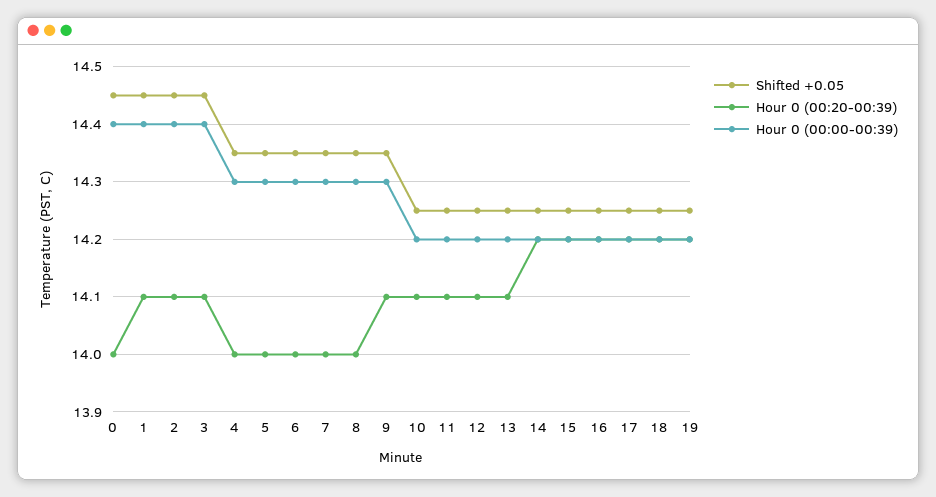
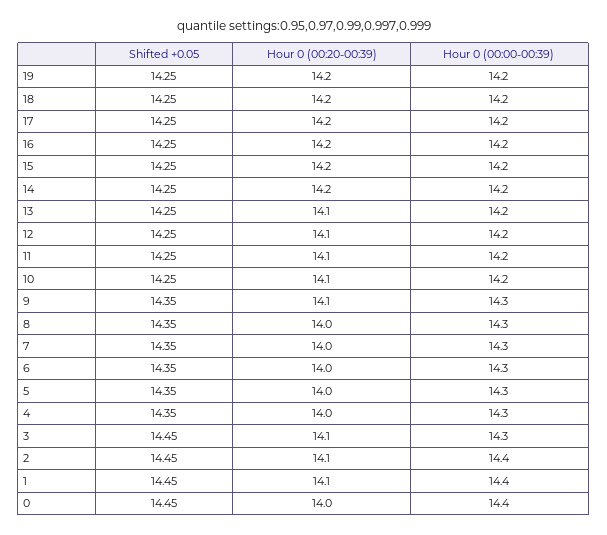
  {
    "Shifted +0.05": {
      "0": 14.45,
      "1": 14.45,
      "2": 14.45,
      "3": 14.45,
      "4": 14.35,
      "5": 14.35,
      "6": 14.35,
      "7": 14.35,
      "8": 14.35,
      "9": 14.35,
      "10": 14.25,
      "11": 14.25,
      "12": 14.25,
      "13": 14.25,
      "14": 14.25,
      "15": 14.25,
      "16": 14.25,
      "17": 14.25,
      "18": 14.25,
      "19": 14.25
    },
    "Hour 0 (00:20-00:39)": {
      "0": 14,
      "1": 14.1,
      "2": 14.1,
      "3": 14.1,
      "4": 14,
      "5": 14,
      "6": 14,
      "7": 14,
      "8": 14,
      "9": 14.1,
      "10": 14.1,
      "11": 14.1,
      "12": 14.1,
      "13": 14.1,
      "14": 14.2,
      "15": 14.2,
      "16": 14.2,
      "17": 14.2,
      "18": 14.2,
      "19": 14.2
    },
    "Hour 0 (00:00-00:39)": {
      "0": 14.4,
      "1": 14.4,
      "2": 14.4,
-     "3": 14.4,
+     "3": 14.3,
      "4": 14.3,
      "5": 14.3,
      "6": 14.3,
      "7": 14.3,
      "8": 14.3,
      "9": 14.3,
      "10": 14.2,
      "11": 14.2,
      "12": 14.2,
      "13": 14.2,
      "14": 14.2,
      "15": 14.2,
      "16": 14.2,
      "17": 14.2,
      "18": 14.2,
      "19": 14.2
    }
  }

